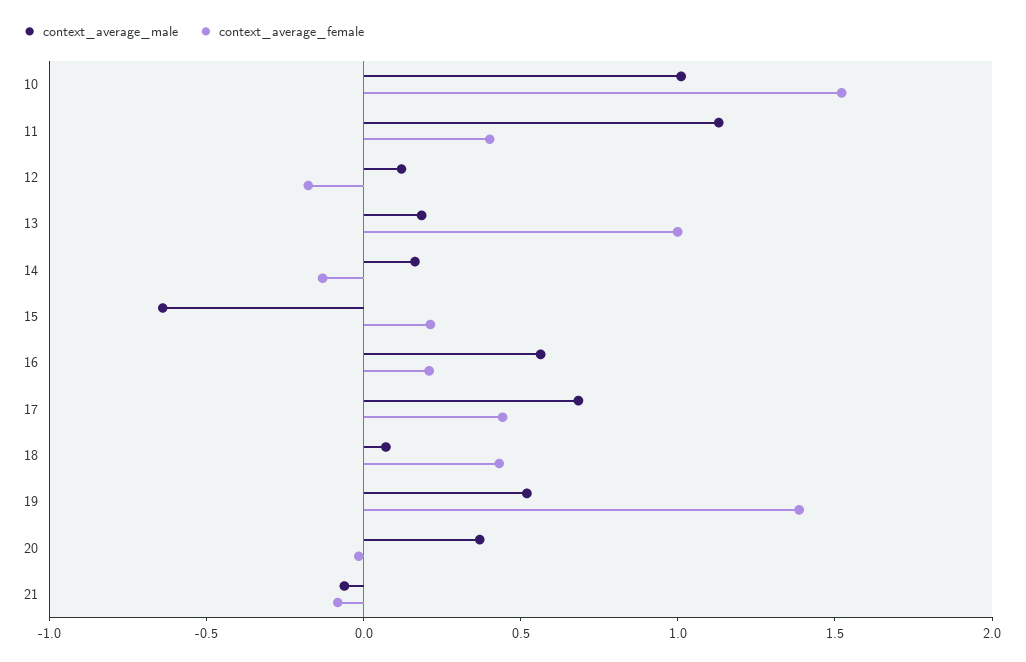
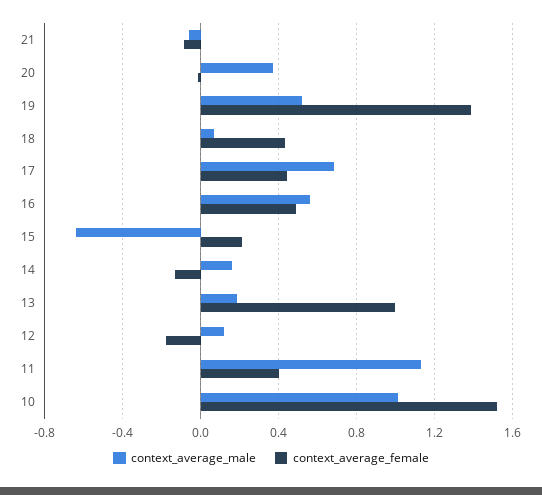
  {
    "context_average_male": {
      "10": 1,
      "11": 1.15,
      "12": 0.1,
      "13": 0.2,
      "14": 0.15,
      "15": -0.65,
      "16": 0.55,
      "17": 0.7,
      "18": 0.05,
      "19": 0.5,
      "20": 0.35,
      "21": -0.05
    },
    "context_average_female": {
      "10": 1.5,
      "11": 0.4,
      "12": -0.2,
      "13": 1,
      "14": -0.15,
      "15": 0.2,
-     "16": 0.2,
+     "16": 0.5,
      "17": 0.45,
      "18": 0.45,
      "19": 1.4,
      "20": 0,
      "21": -0.1
    }
  }

